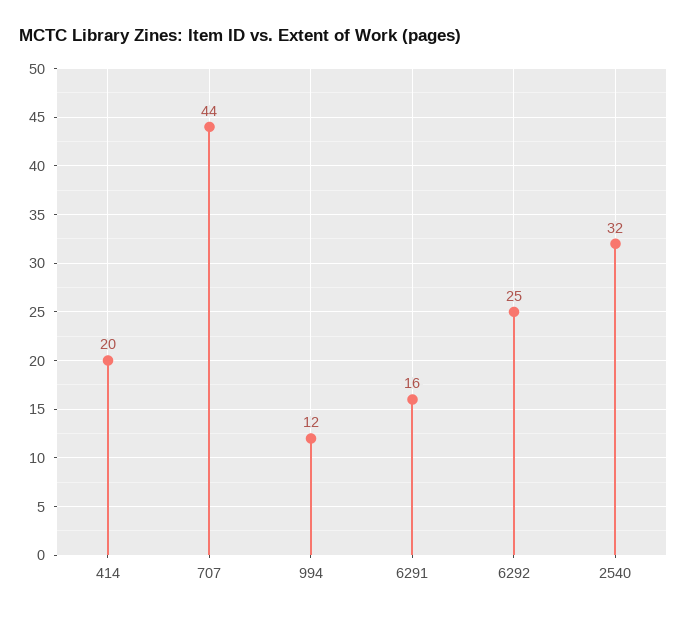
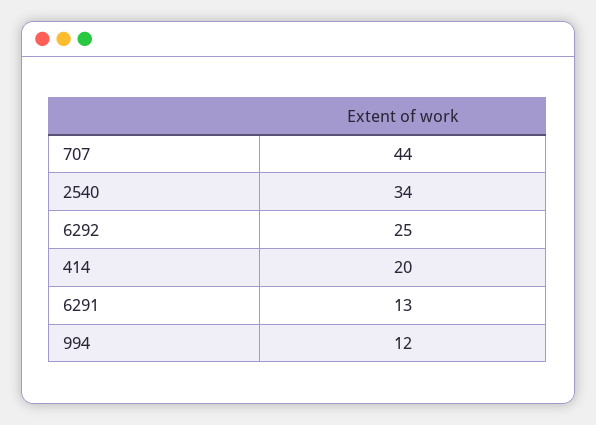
  {
    "414": 20,
    "707": 44,
    "994": 12,
-   "6291": 16,
+   "6291": 13,
    "6292": 25,
-   "2540": 32
+   "2540": 34
  }

